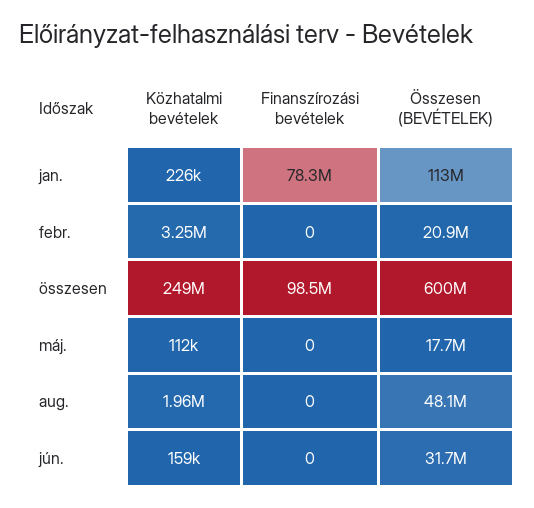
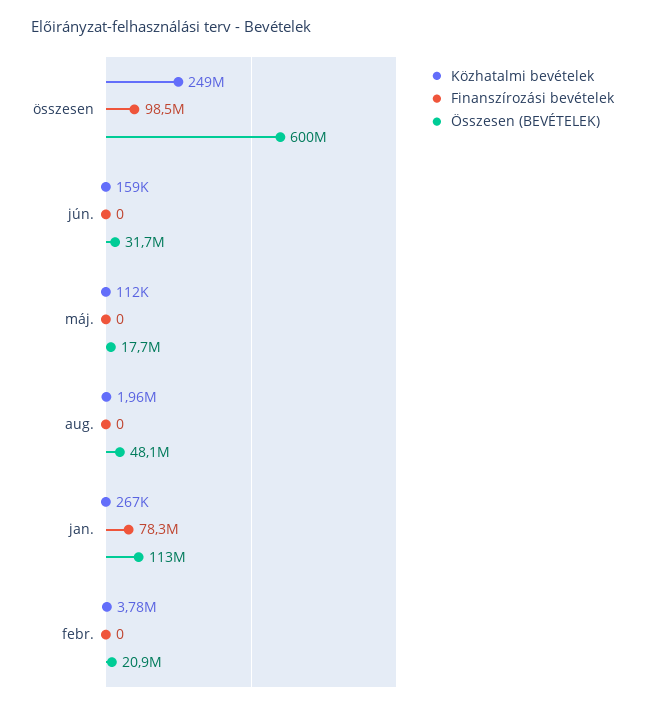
  {
    "Közhatalmi bevételek": {
-     "jan.": 226000,
+     "jan.": 267000,
-     "febr.": 3250000,
+     "febr.": 3780000,
      "összesen": 249000000,
      "máj.": 112000,
      "aug.": 1960000,
      "jún.": 159000
    },
    "Finanszírozási bevételek": {
      "jan.": 78300000,
      "febr.": 0,
      "összesen": 98500000,
      "máj.": 0,
      "aug.": 0,
      "jún.": 0
    },
    "Összesen (BEVÉTELEK)": {
      "jan.": 113000000,
      "febr.": 20900000,
      "összesen": 600000000,
      "máj.": 17700000,
      "aug.": 48100000,
      "jún.": 31700000
    }
  }

